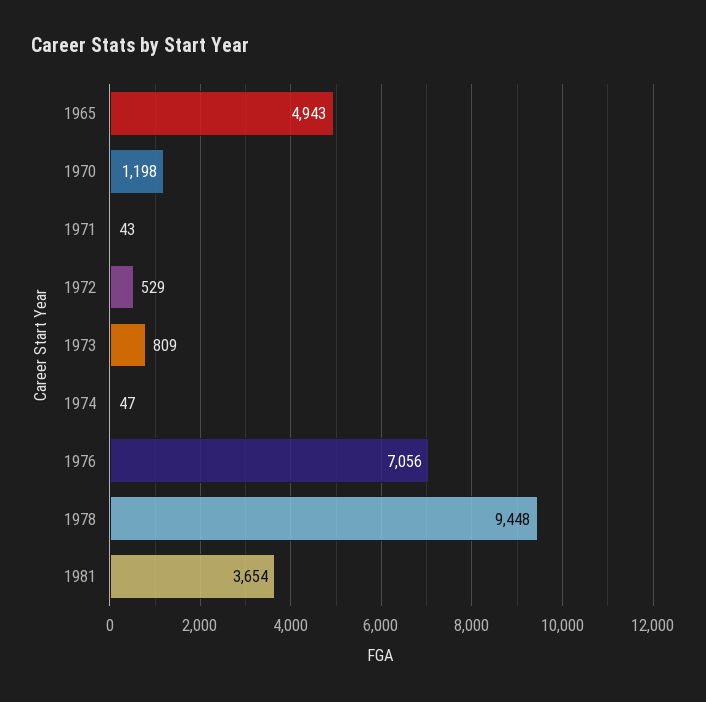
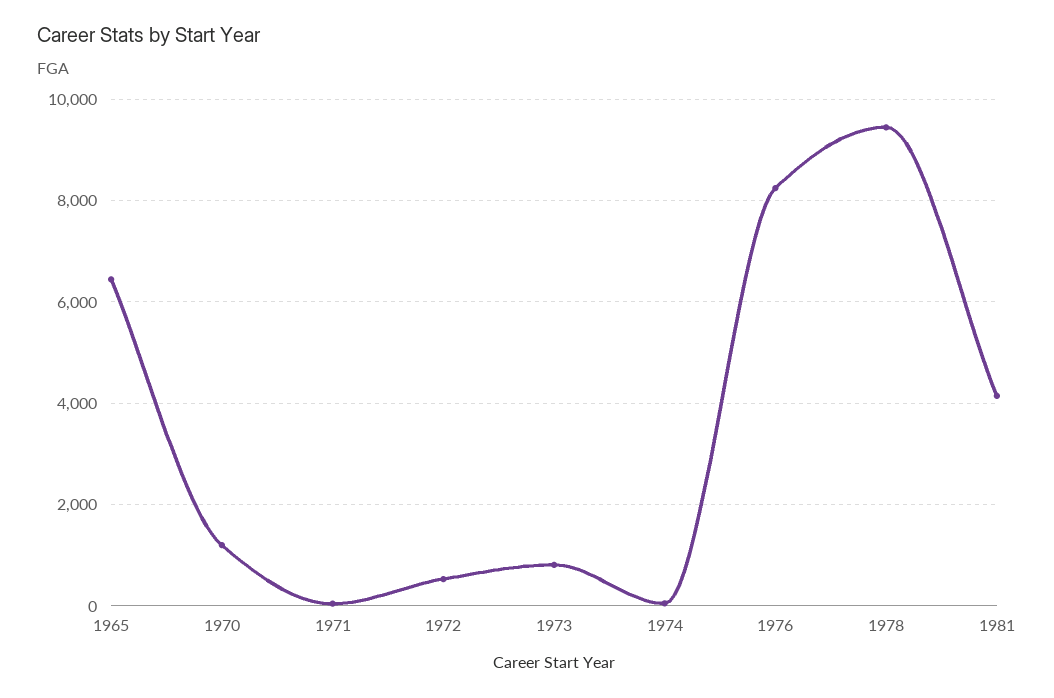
  {
-   "1965": 4943,
+   "1965": 6400,
    "1970": 1198,
    "1971": 43,
    "1972": 529,
    "1973": 809,
    "1974": 47,
-   "1976": 7056,
+   "1976": 8200,
    "1978": 9448,
-   "1981": 3654
+   "1981": 4200
  }

